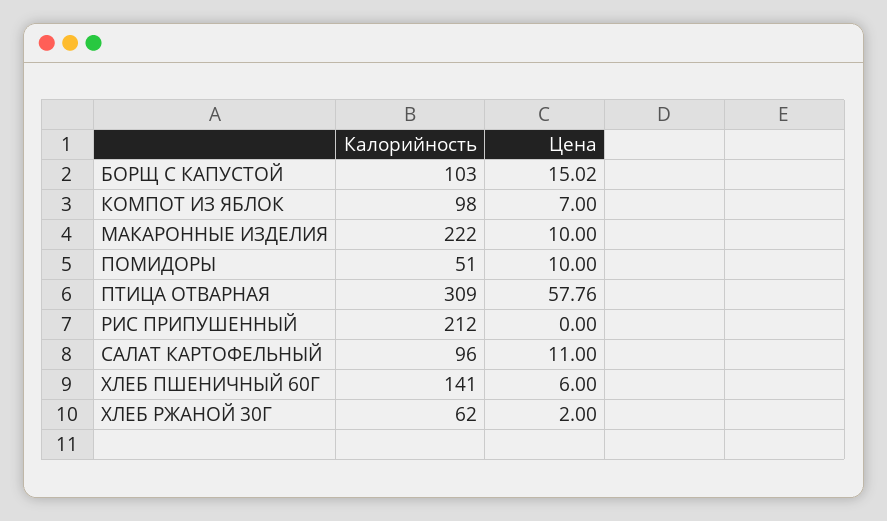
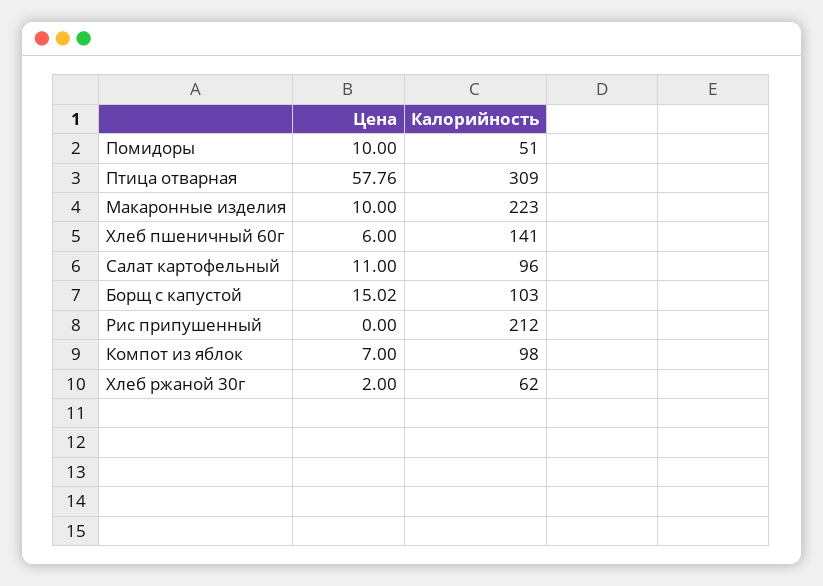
  {
    "Калорийность": {
      "БОРЩ С КАПУСТОЙ": 103,
      "КОМПОТ ИЗ ЯБЛОК": 98,
-     "МАКАРОННЫЕ ИЗДЕЛИЯ": 222,
+     "МАКАРОННЫЕ ИЗДЕЛИЯ": 223,
      "ПОМИДОРЫ": 51,
      "ПТИЦА ОТВАРНАЯ": 309,
      "РИС ПРИПУШЕННЫЙ": 212,
      "САЛАТ КАРТОФЕЛЬНЫЙ": 96,
      "ХЛЕБ ПШЕНИЧНЫЙ 60Г": 141,
      "ХЛЕБ РЖАНОЙ 30Г": 62
    },
    "Цена": {
      "БОРЩ С КАПУСТОЙ": 15.02,
      "КОМПОТ ИЗ ЯБЛОК": 7,
      "МАКАРОННЫЕ ИЗДЕЛИЯ": 10,
      "ПОМИДОРЫ": 10,
      "ПТИЦА ОТВАРНАЯ": 57.76,
      "РИС ПРИПУШЕННЫЙ": 0,
      "САЛАТ КАРТОФЕЛЬНЫЙ": 11,
      "ХЛЕБ ПШЕНИЧНЫЙ 60Г": 6,
      "ХЛЕБ РЖАНОЙ 30Г": 2
    }
  }

